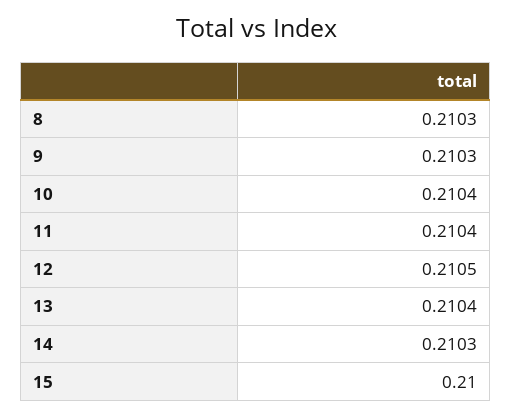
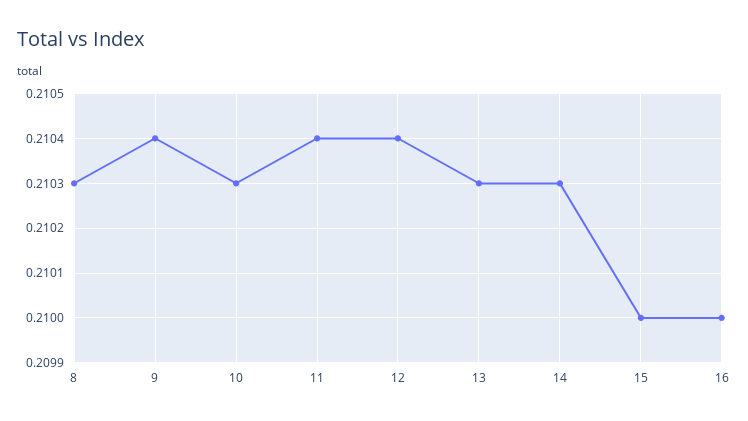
  {
    "8": 0.2103,
-   "9": 0.2103,
+   "9": 0.2104,
-   "10": 0.2104,
+   "10": 0.2103,
    "11": 0.2104,
-   "12": 0.2105,
+   "12": 0.2104,
-   "13": 0.2104,
+   "13": 0.2103,
    "14": 0.2103,
-   "15": 0.21
+   "15": 0.21,
+   "16": 0.21
  }

